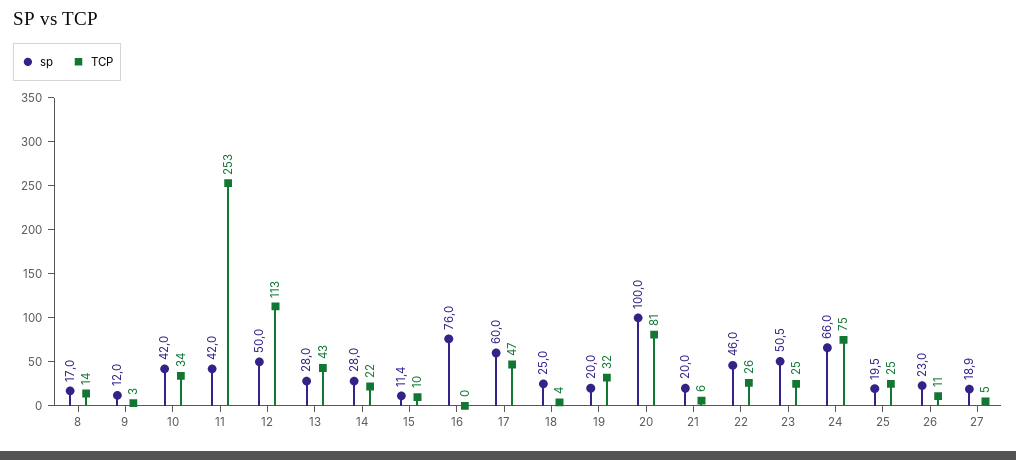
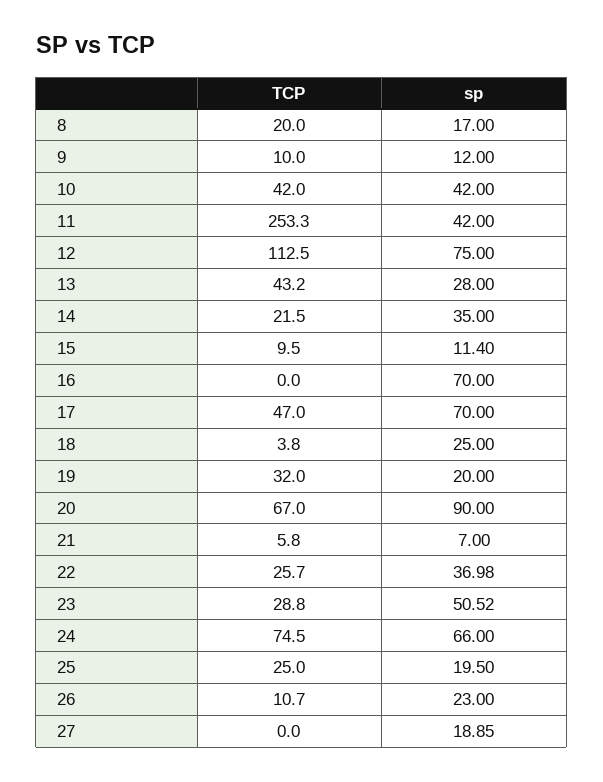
  {
    "sp": {
      "8": 17,
      "9": 12,
      "10": 42,
      "11": 42,
-     "12": 50,
+     "12": 75,
      "13": 28,
-     "14": 28,
+     "14": 35,
      "15": 11.4,
-     "16": 76,
+     "16": 70,
-     "17": 60,
+     "17": 70,
      "18": 25,
      "19": 20,
-     "20": 100,
+     "20": 90,
-     "21": 20,
+     "21": 7,
-     "22": 46,
+     "22": 36.98,
      "23": 50.52,
      "24": 66,
      "25": 19.5,
      "26": 23,
      "27": 18.85
    },
    "TCP": {
-     "8": 14,
+     "8": 20,
-     "9": 3,
+     "9": 10,
-     "10": 34,
+     "10": 42,
      "11": 253.3,
      "12": 112.5,
      "13": 43.2,
      "14": 21.5,
      "15": 9.5,
      "16": 0,
      "17": 47,
      "18": 3.8,
      "19": 32,
-     "20": 81,
+     "20": 67,
      "21": 5.8,
      "22": 25.7,
-     "23": 25,
+     "23": 28.8,
      "24": 74.5,
      "25": 25,
      "26": 10.7,
-     "27": 5
+     "27": 0
    }
  }

